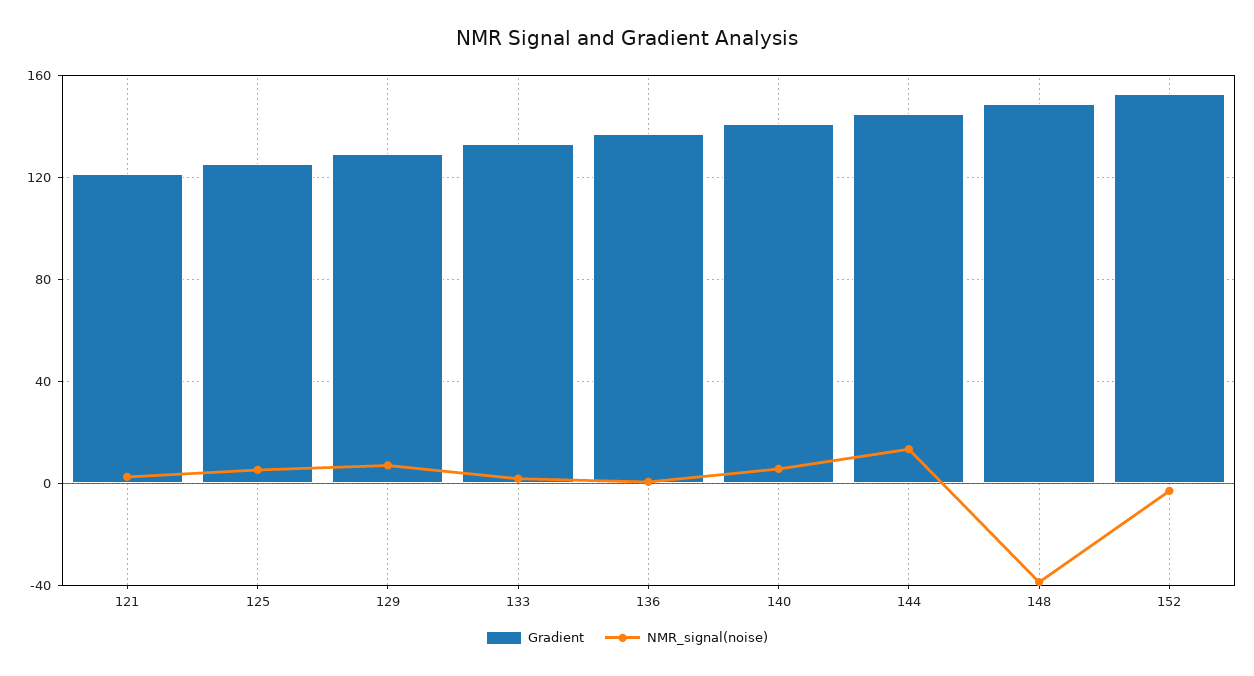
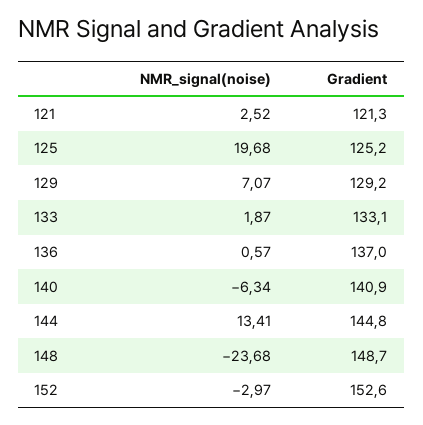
  {
    "Gradient": {
      "121": 121.3,
      "125": 125.2,
      "129": 129.2,
      "133": 133.1,
      "136": 137,
      "140": 140.9,
      "144": 144.8,
      "148": 148.7,
      "152": 152.6
    },
    "NMR_signal(noise)": {
      "121": 2.52,
-     "125": 5,
+     "125": 19.68,
      "129": 7.07,
      "133": 1.87,
      "136": 0.57,
-     "140": 5,
+     "140": -6.34,
      "144": 13.41,
-     "148": -40,
+     "148": -23.68,
      "152": -2.97
    }
  }

